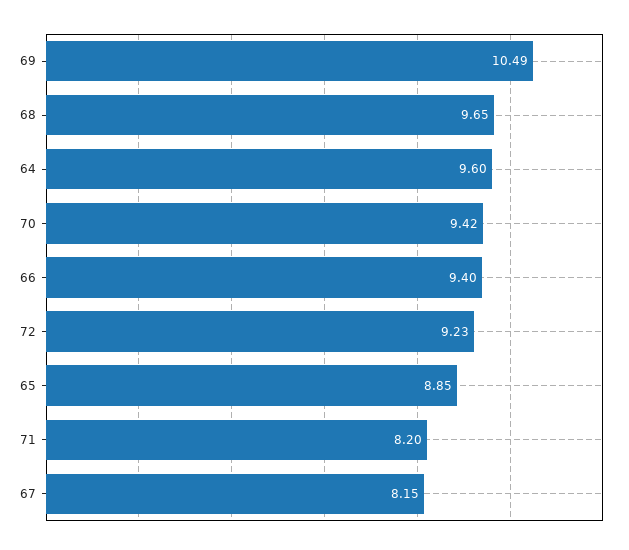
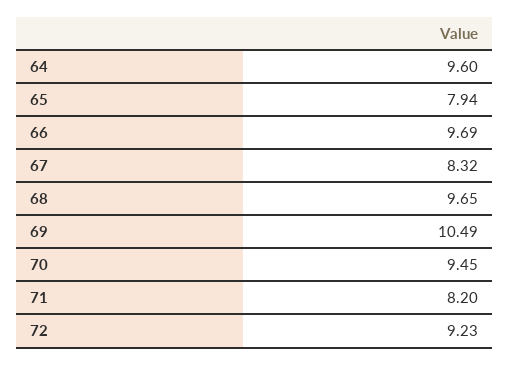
  {
    "69": 10.49,
    "68": 9.65,
    "64": 9.6,
-   "70": 9.42,
+   "70": 9.45,
-   "66": 9.4,
+   "66": 9.69,
    "72": 9.23,
-   "65": 8.85,
+   "65": 7.94,
    "71": 8.2,
-   "67": 8.15
+   "67": 8.32
  }

